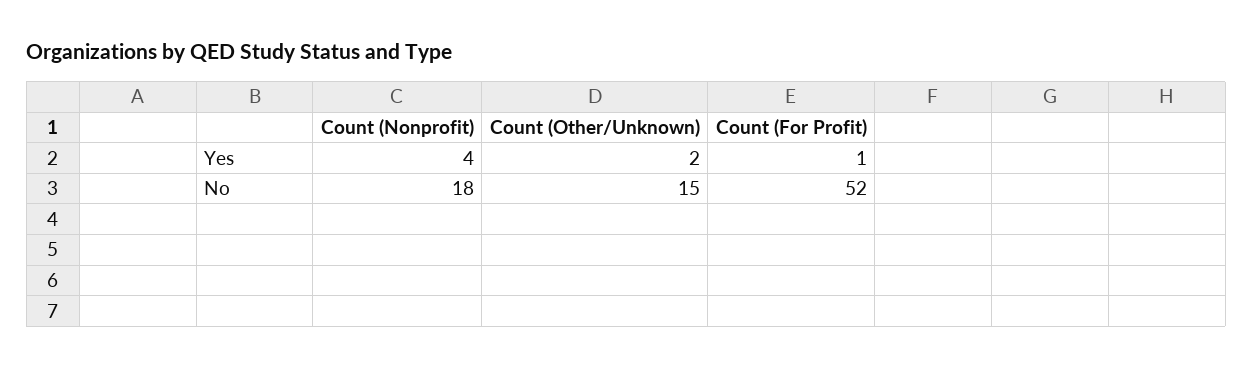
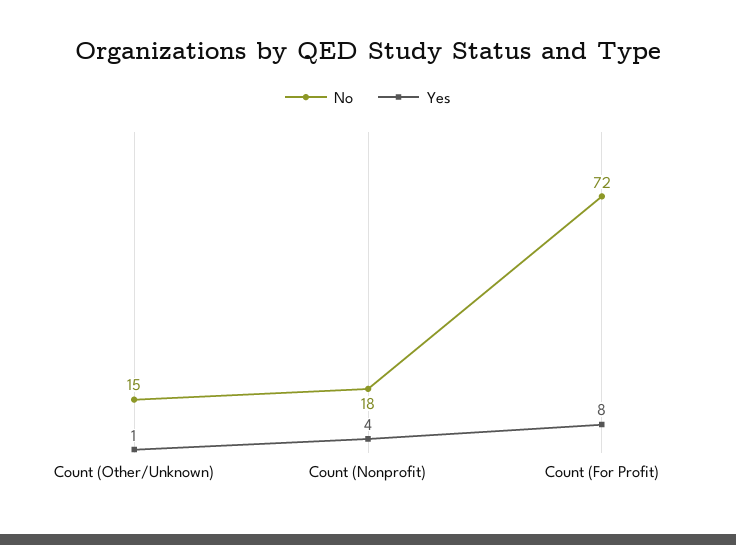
  {
    "Yes": {
      "Count (Nonprofit)": 4,
-     "Count (Other/Unknown)": 2,
+     "Count (Other/Unknown)": 1,
-     "Count (For Profit)": 1
+     "Count (For Profit)": 8
    },
    "No": {
      "Count (Nonprofit)": 18,
      "Count (Other/Unknown)": 15,
-     "Count (For Profit)": 52
+     "Count (For Profit)": 72
    }
  }

